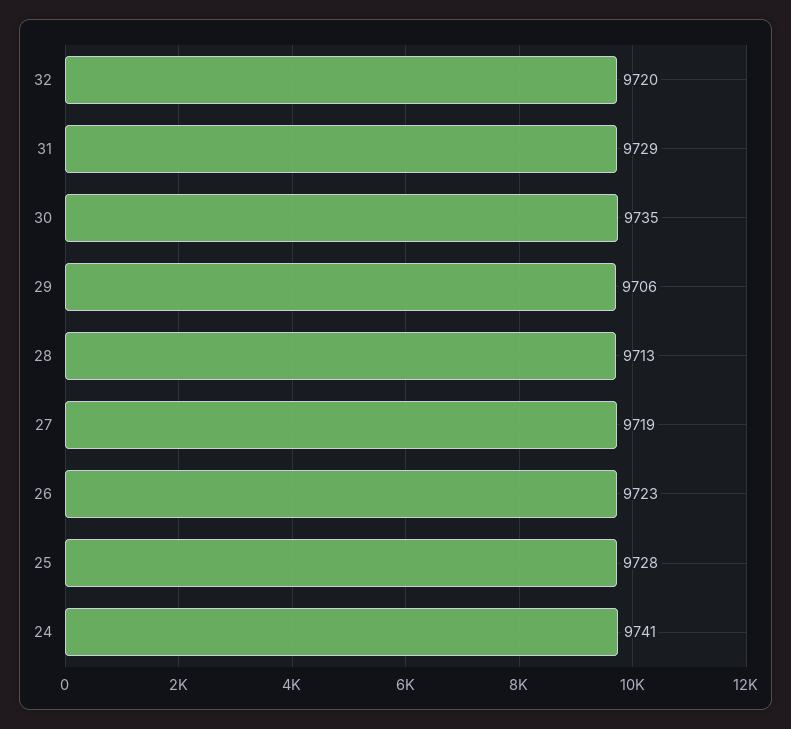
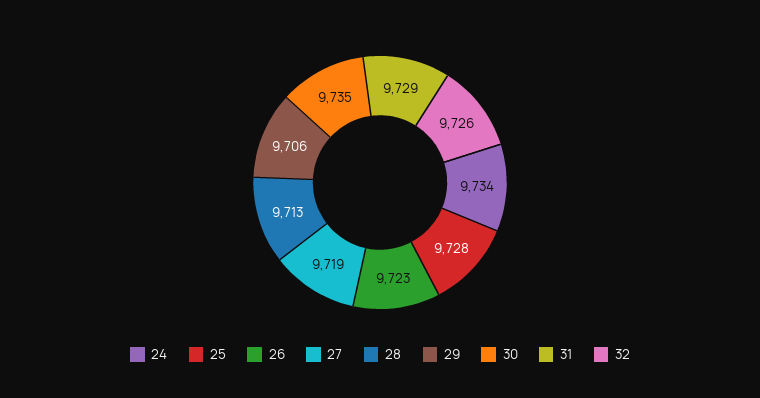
  {
-   "32": 9720,
+   "32": 9726,
    "31": 9729,
    "30": 9735,
    "29": 9706,
    "28": 9713,
    "27": 9719,
    "26": 9723,
    "25": 9728,
-   "24": 9741
+   "24": 9734
  }

